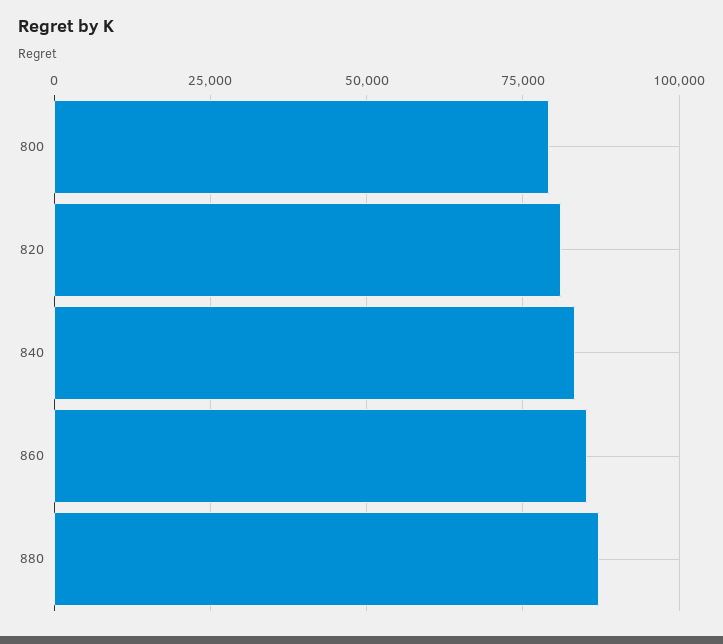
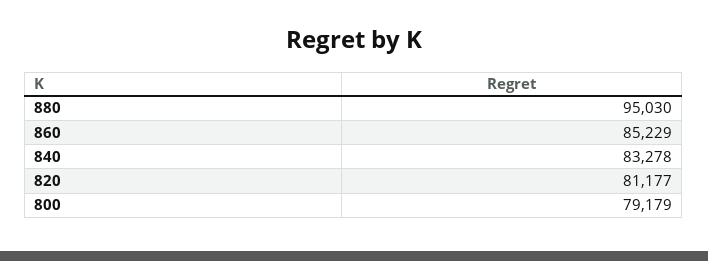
  {
    "800": 79179,
    "820": 81177,
    "840": 83278,
    "860": 85229,
-   "880": 87500
+   "880": 95030
  }

